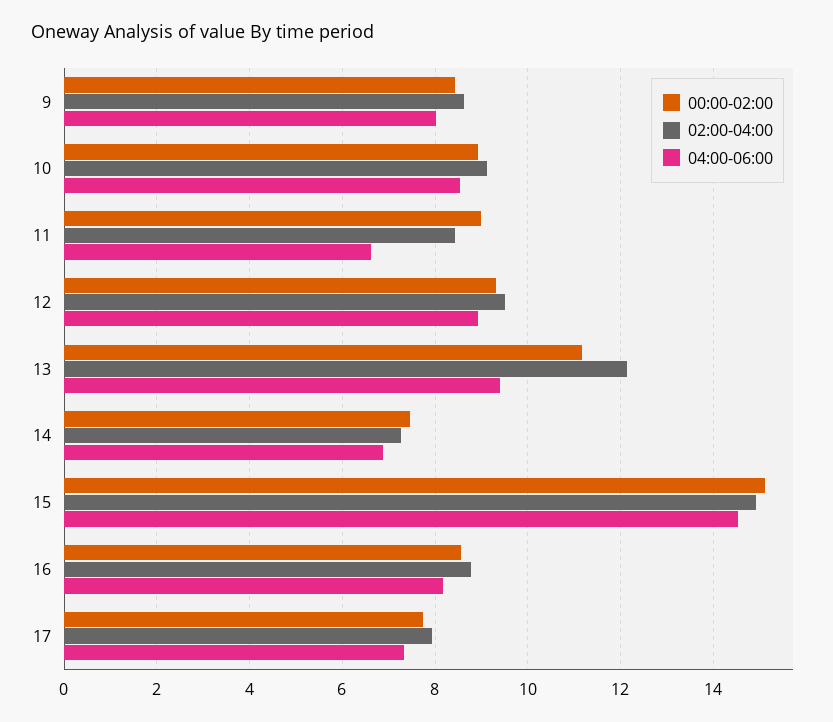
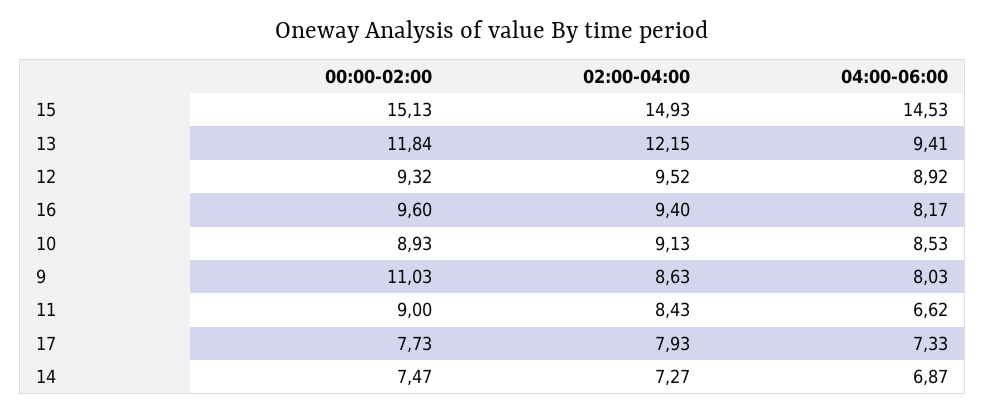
  {
    "00:00-02:00": {
-     "9": 8.4,
+     "9": 11.03,
      "10": 8.93,
      "11": 9,
      "12": 9.32,
-     "13": 11.2,
+     "13": 11.84,
      "14": 7.47,
      "15": 15.13,
-     "16": 8.6,
+     "16": 9.6,
      "17": 7.73
    },
    "02:00-04:00": {
      "9": 8.63,
      "10": 9.13,
      "11": 8.43,
      "12": 9.52,
      "13": 12.15,
      "14": 7.27,
      "15": 14.93,
-     "16": 8.8,
+     "16": 9.4,
      "17": 7.93
    },
    "04:00-06:00": {
      "9": 8.03,
      "10": 8.53,
      "11": 6.62,
      "12": 8.92,
      "13": 9.41,
      "14": 6.87,
      "15": 14.53,
      "16": 8.17,
      "17": 7.33
    }
  }

